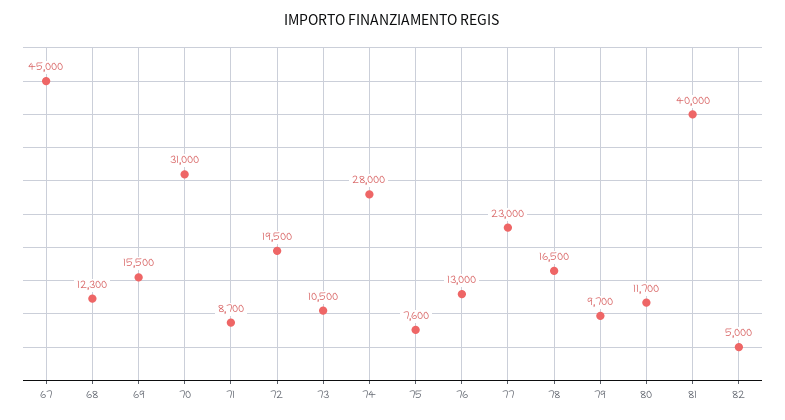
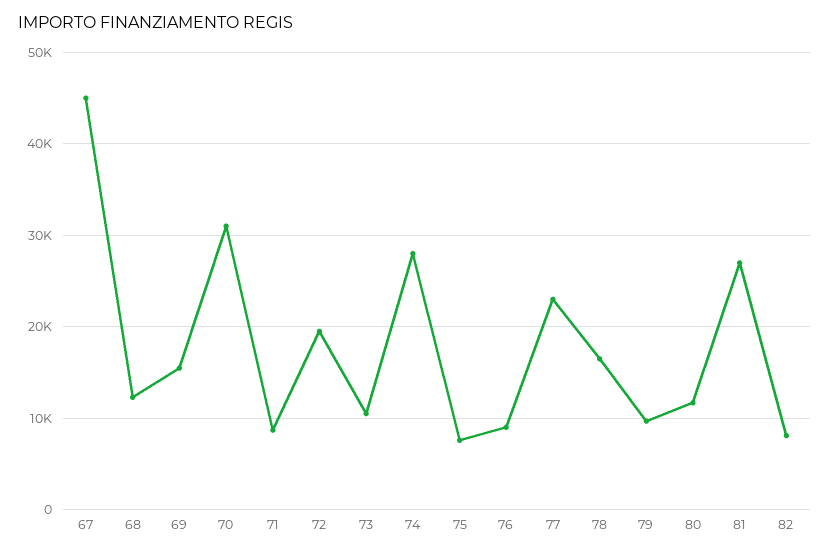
  {
    "67": 45000,
    "68": 12300,
    "69": 15500,
    "70": 31000,
    "71": 8700,
    "72": 19500,
    "73": 10500,
    "74": 28000,
    "75": 7600,
-   "76": 13000,
+   "76": 9000,
    "77": 23000,
    "78": 16500,
    "79": 9700,
    "80": 11700,
-   "81": 40000,
+   "81": 27000,
-   "82": 5000
+   "82": 8000
  }

